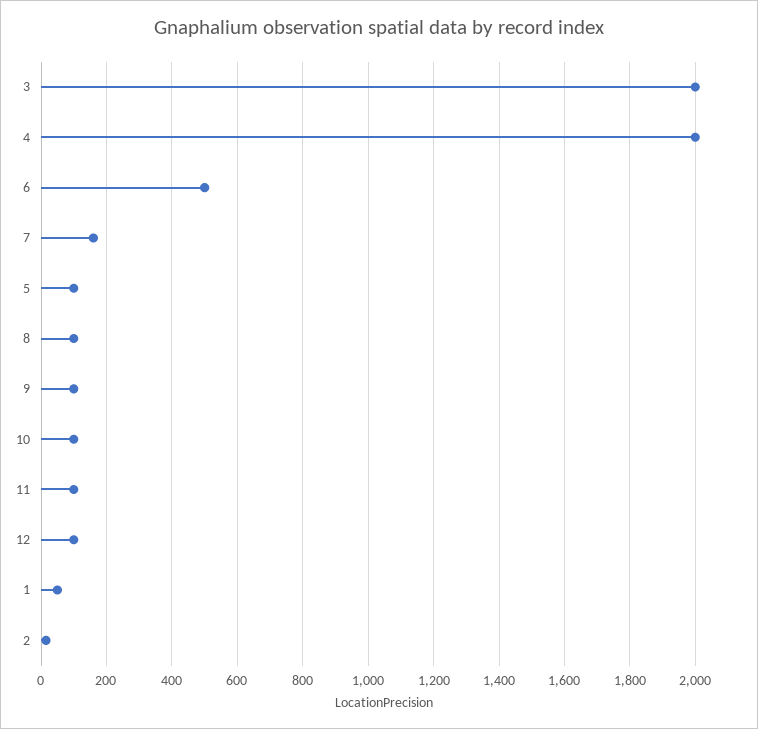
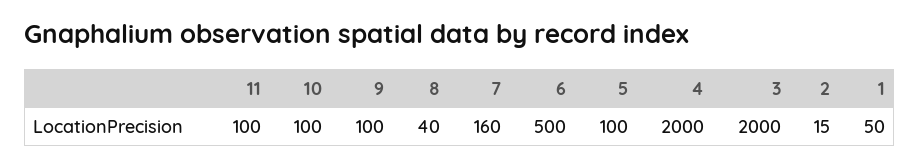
  {
    "3": 2000,
    "4": 2000,
    "6": 500,
    "7": 160,
    "5": 100,
-   "8": 100,
+   "8": 40,
    "9": 100,
    "10": 100,
    "11": 100,
-   "12": 100,
    "1": 50,
    "2": 15
  }

